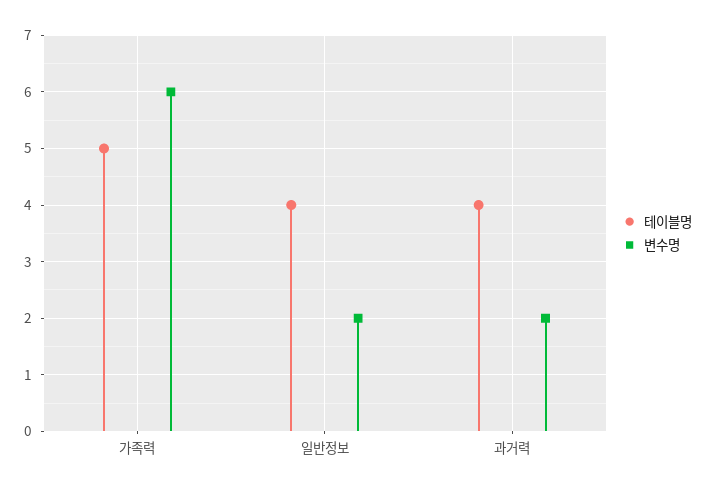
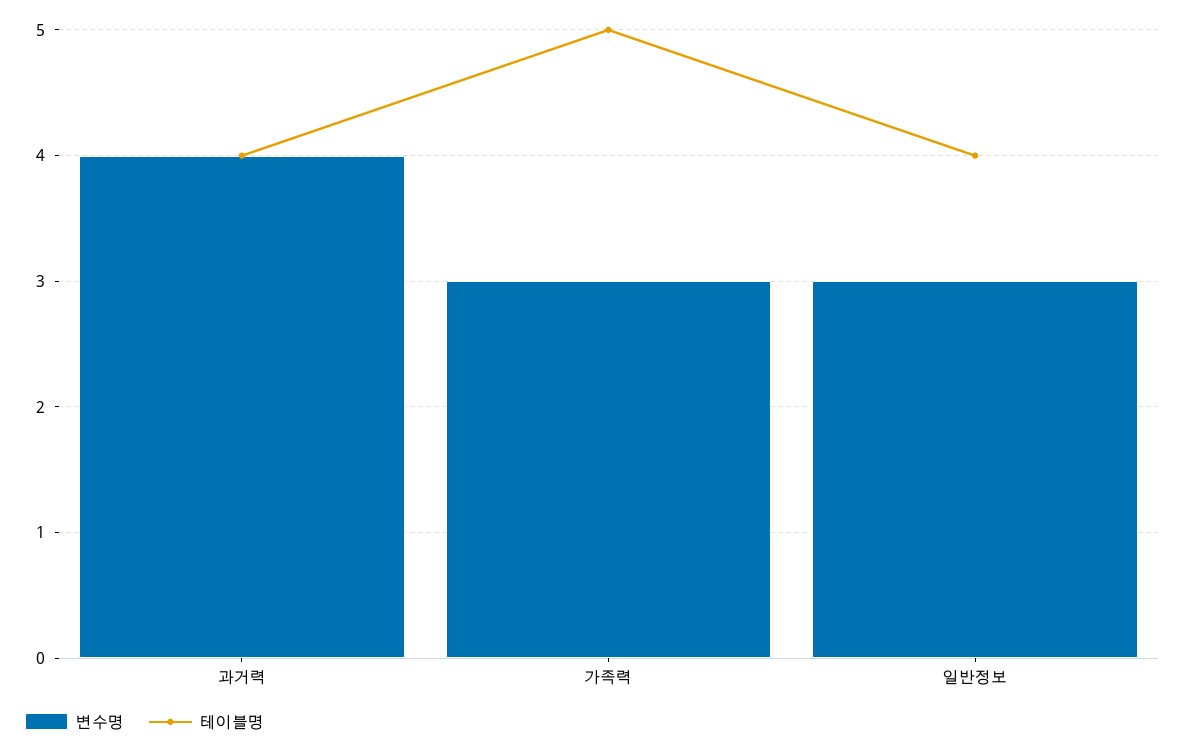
  {
    "테이블명": {
      "가족력": 5,
      "일반정보": 4,
      "과거력": 4
    },
    "변수명": {
-     "가족력": 6,
+     "가족력": 3,
-     "일반정보": 2,
+     "일반정보": 3,
-     "과거력": 2
+     "과거력": 4
    }
  }

